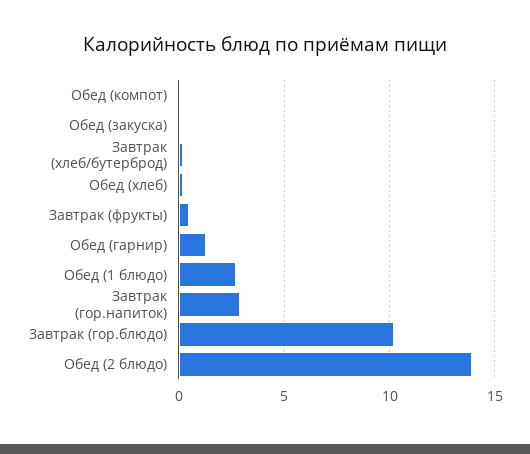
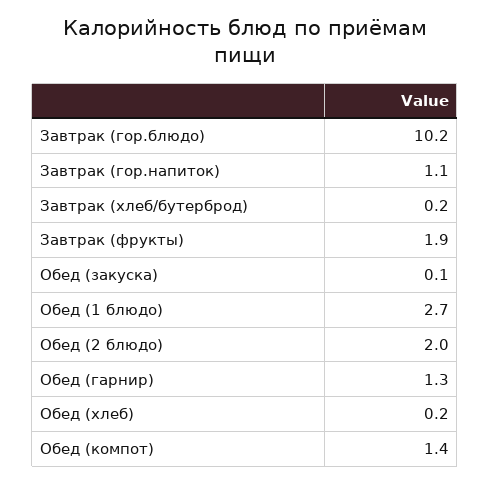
  {
-   "Обед (компот)": 0,
+   "Обед (компот)": 1.4,
    "Обед (закуска)": 0.1,
    "Завтрак (хлеб/бутерброд)": 0.2,
    "Обед (хлеб)": 0.2,
-   "Завтрак (фрукты)": 0.5,
+   "Завтрак (фрукты)": 1.9,
    "Обед (гарнир)": 1.3,
    "Обед (1 блюдо)": 2.7,
-   "Завтрак (гор.напиток)": 3,
+   "Завтрак (гор.напиток)": 1.1,
    "Завтрак (гор.блюдо)": 10.2,
-   "Обед (2 блюдо)": 14
+   "Обед (2 блюдо)": 2
  }

